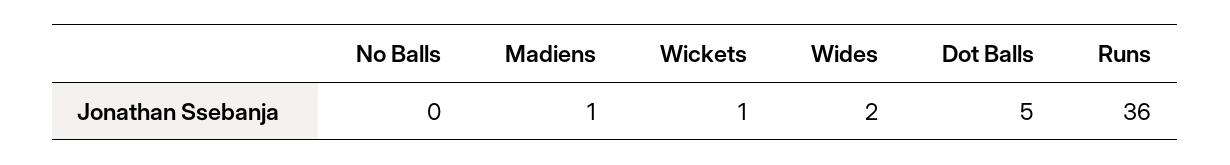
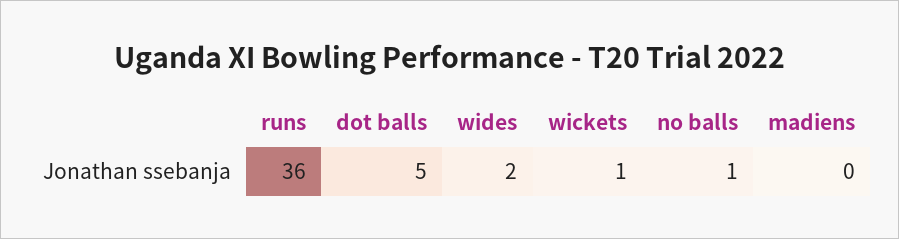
  {
-   "No Balls": 0,
+   "No Balls": 1,
-   "Madiens": 1,
+   "Madiens": 0,
    "Wickets": 1,
    "Wides": 2,
    "Dot Balls": 5,
    "Runs": 36
  }

